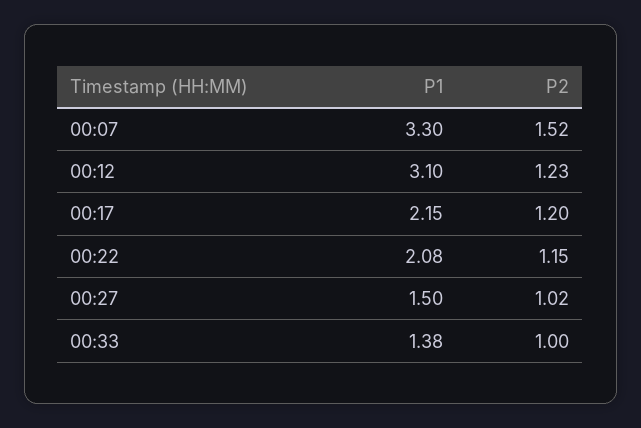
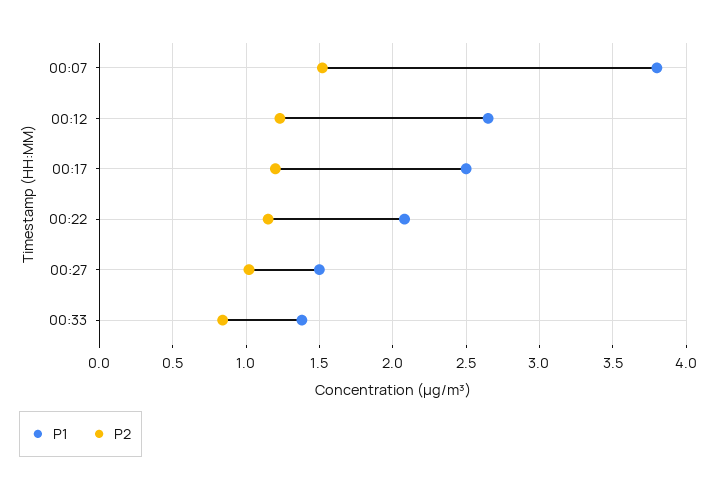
  {
    "P1": {
-     "00:07": 3.3,
+     "00:07": 3.8,
-     "00:12": 3.1,
+     "00:12": 2.65,
-     "00:17": 2.15,
+     "00:17": 2.5,
      "00:22": 2.08,
      "00:27": 1.5,
      "00:33": 1.38
    },
    "P2": {
      "00:07": 1.52,
      "00:12": 1.23,
      "00:17": 1.2,
      "00:22": 1.15,
      "00:27": 1.02,
-     "00:33": 1
+     "00:33": 0.85
    }
  }

